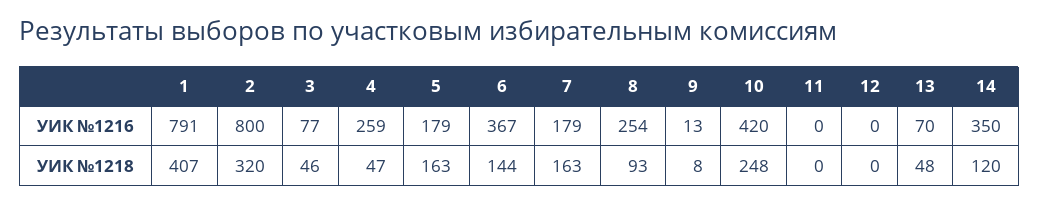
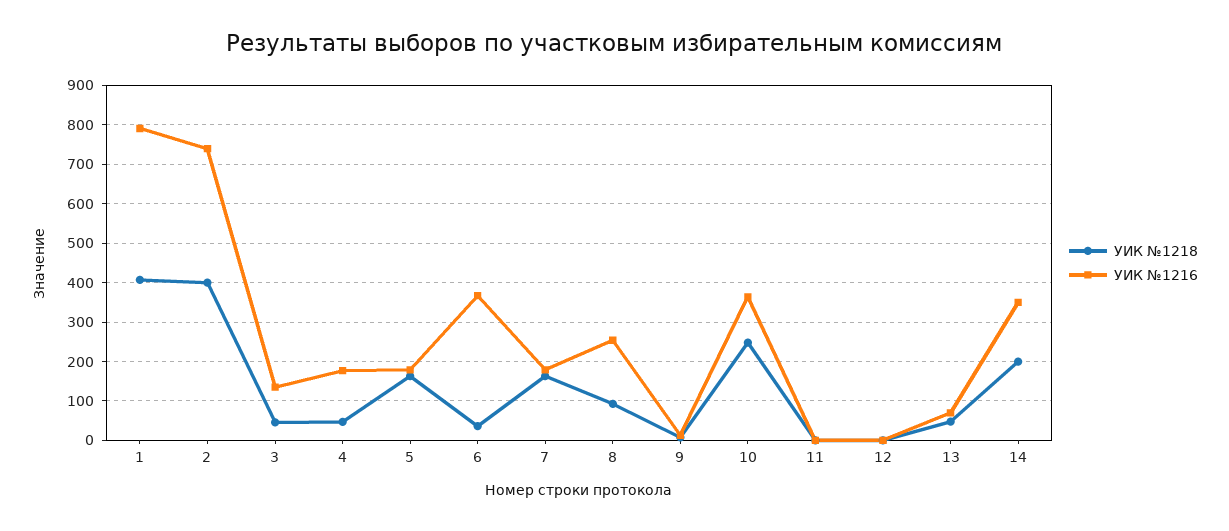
  {
    "УИК №1216": {
      "1": 791,
-     "2": 800,
+     "2": 740,
-     "3": 77,
+     "3": 140,
-     "4": 259,
+     "4": 180,
      "5": 179,
      "6": 367,
      "7": 179,
      "8": 254,
      "9": 13,
-     "10": 420,
+     "10": 360,
      "11": 0,
      "12": 0,
      "13": 70,
      "14": 350
    },
    "УИК №1218": {
      "1": 407,
-     "2": 320,
+     "2": 400,
      "3": 46,
      "4": 47,
      "5": 163,
-     "6": 144,
+     "6": 40,
      "7": 163,
      "8": 93,
      "9": 8,
      "10": 248,
      "11": 0,
      "12": 0,
      "13": 48,
-     "14": 120
+     "14": 200
    }
  }

